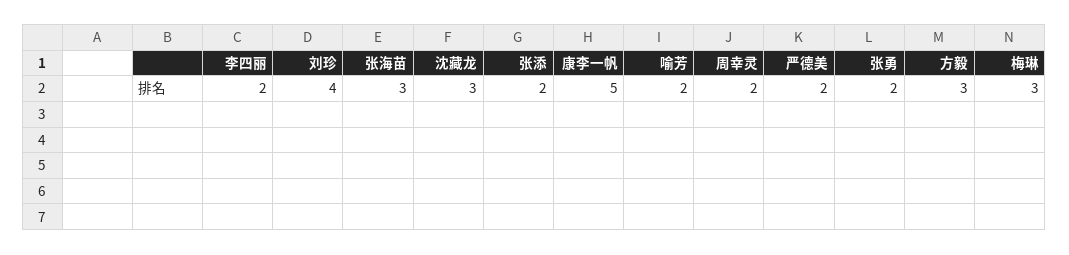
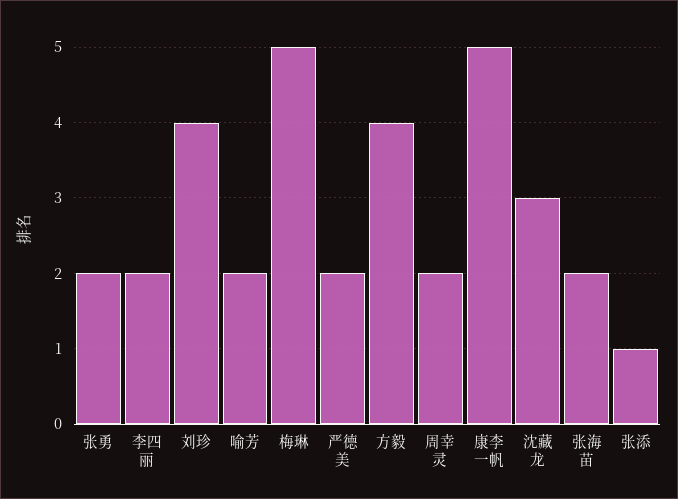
  {
    "李四丽": 2,
    "刘珍": 4,
-   "张海苗": 3,
+   "张海苗": 2,
    "沈藏龙": 3,
-   "张添": 2,
+   "张添": 1,
    "康李一帆": 5,
    "喻芳": 2,
    "周幸灵": 2,
    "严德美": 2,
    "张勇": 2,
-   "方毅": 3,
+   "方毅": 4,
-   "梅琳": 3
+   "梅琳": 5
  }

